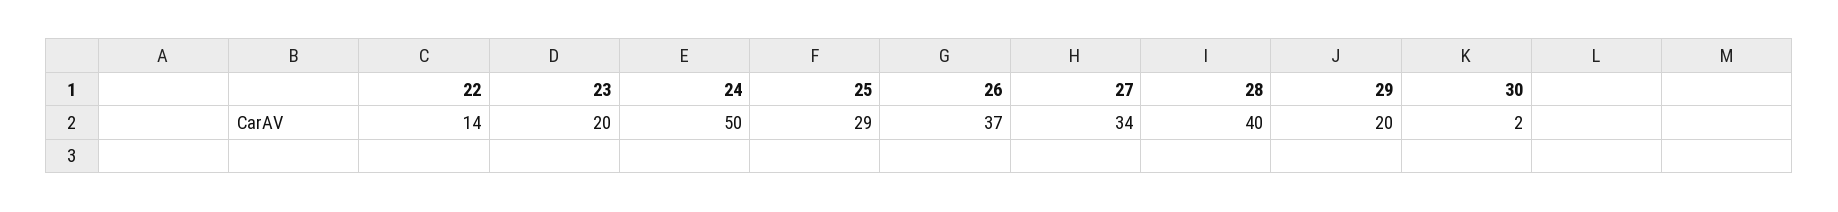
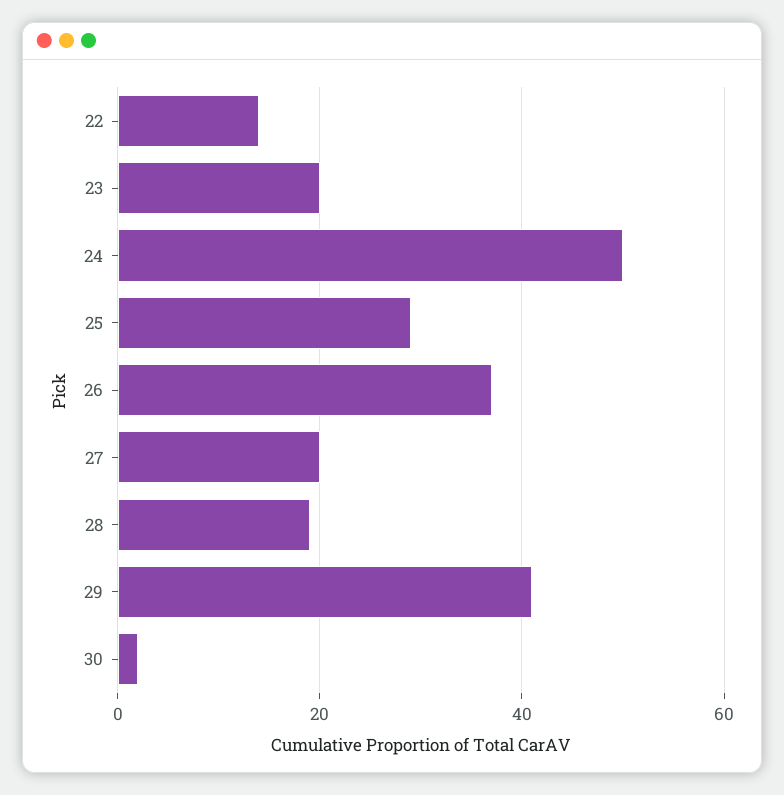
  {
    "22": 14,
    "23": 20,
    "24": 50,
    "25": 29,
    "26": 37,
-   "27": 34,
+   "27": 20,
-   "28": 40,
+   "28": 20,
-   "29": 20,
+   "29": 40,
    "30": 2
  }

